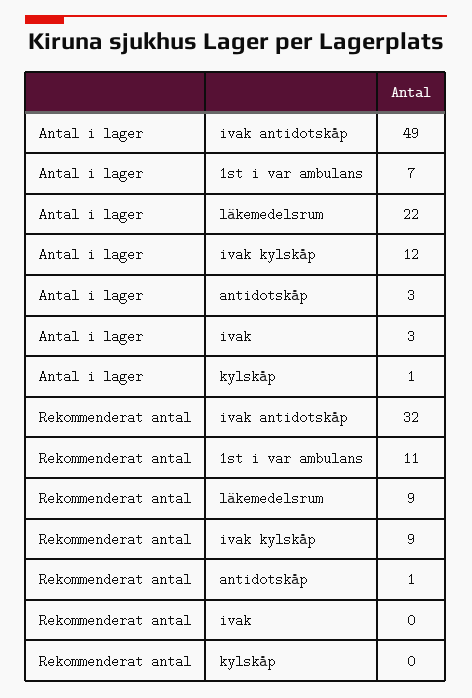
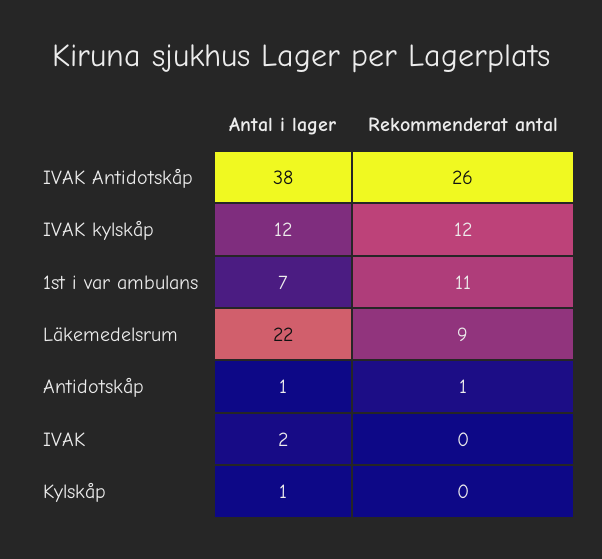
  {
    "Antal i lager": {
-     "ivak antidotskåp": 49,
+     "ivak antidotskåp": 38,
      "1st i var ambulans": 7,
      "läkemedelsrum": 22,
      "ivak kylskåp": 12,
-     "antidotskåp": 3,
+     "antidotskåp": 1,
-     "ivak": 3,
+     "ivak": 2,
      "kylskåp": 1
    },
    "Rekommenderat antal": {
-     "ivak antidotskåp": 32,
+     "ivak antidotskåp": 26,
      "1st i var ambulans": 11,
      "läkemedelsrum": 9,
-     "ivak kylskåp": 9,
+     "ivak kylskåp": 12,
      "antidotskåp": 1,
      "ivak": 0,
      "kylskåp": 0
    }
  }

